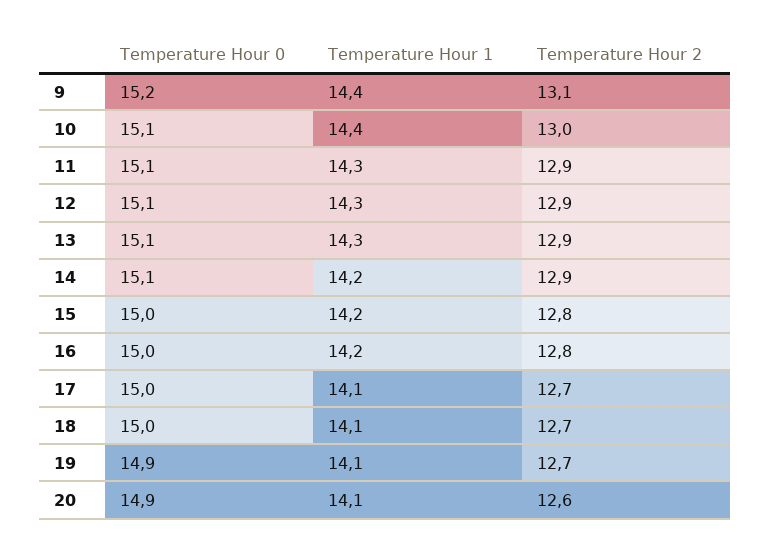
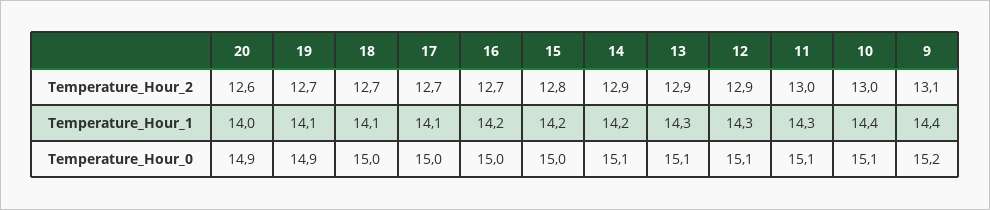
  {
    "Temperature Hour 0": {
      "9": 15.2,
      "10": 15.1,
      "11": 15.1,
      "12": 15.1,
      "13": 15.1,
      "14": 15.1,
      "15": 15,
      "16": 15,
      "17": 15,
      "18": 15,
      "19": 14.9,
      "20": 14.9
    },
    "Temperature Hour 1": {
      "9": 14.4,
      "10": 14.4,
      "11": 14.3,
      "12": 14.3,
      "13": 14.3,
      "14": 14.2,
      "15": 14.2,
      "16": 14.2,
      "17": 14.1,
      "18": 14.1,
      "19": 14.1,
-     "20": 14.1
+     "20": 14
    },
    "Temperature Hour 2": {
      "9": 13.1,
      "10": 13,
-     "11": 12.9,
+     "11": 13,
      "12": 12.9,
      "13": 12.9,
      "14": 12.9,
      "15": 12.8,
-     "16": 12.8,
+     "16": 12.7,
      "17": 12.7,
      "18": 12.7,
      "19": 12.7,
      "20": 12.6
    }
  }

